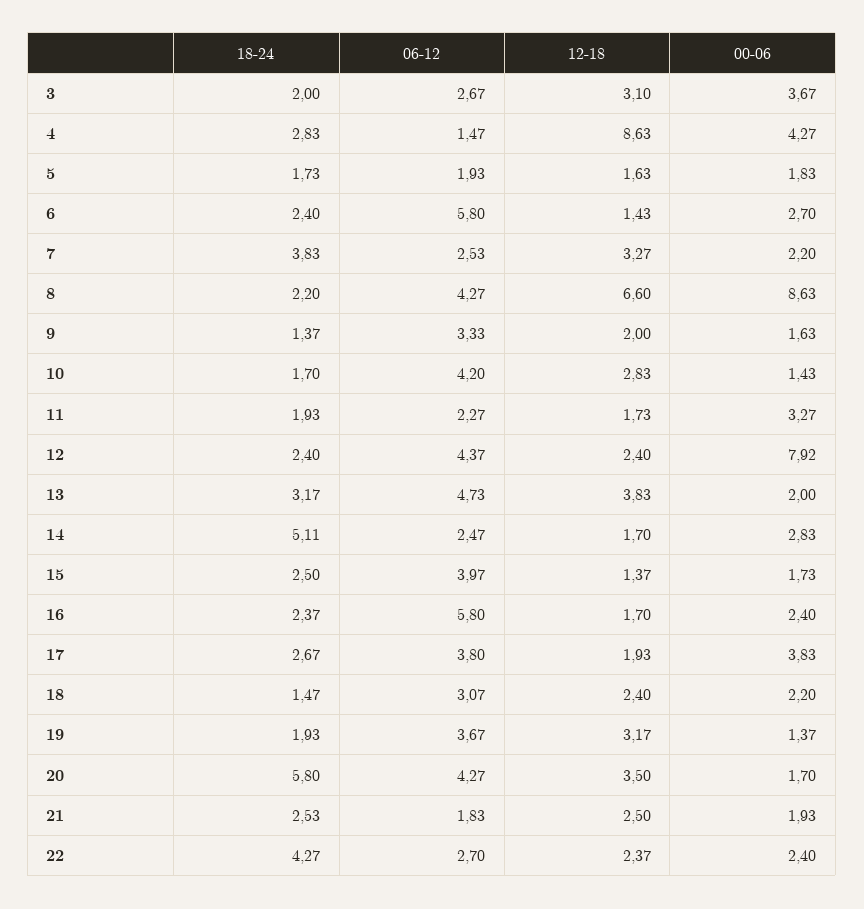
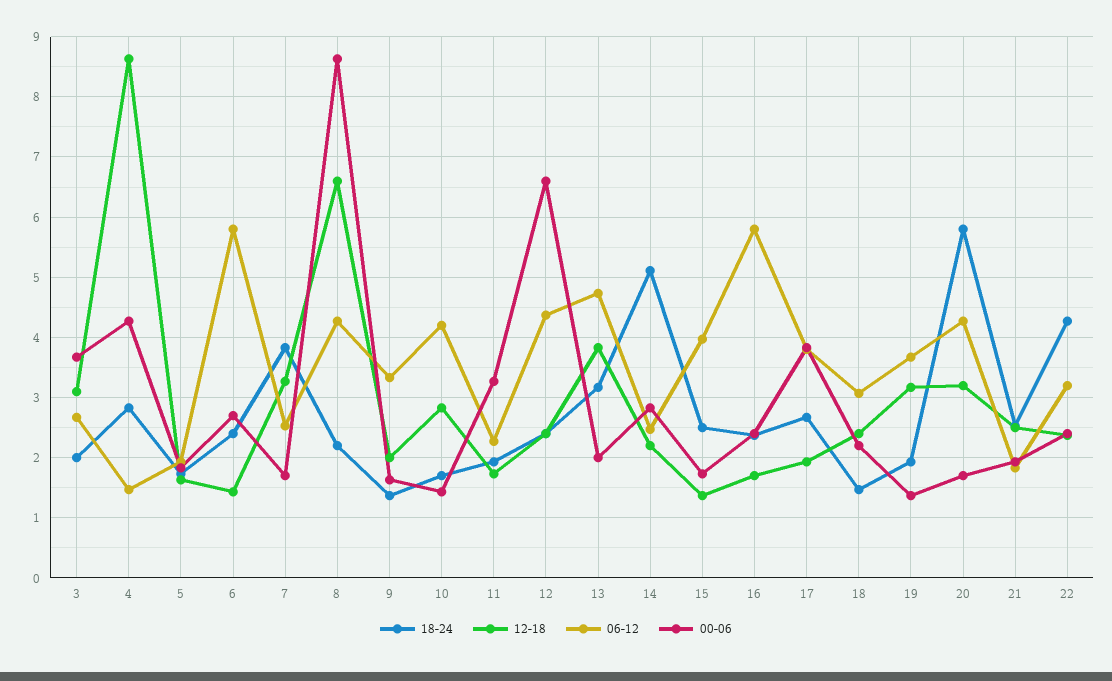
  {
    "18-24": {
      "3": 2,
      "4": 2.83,
      "5": 1.73,
      "6": 2.4,
      "7": 3.83,
      "8": 2.2,
      "9": 1.37,
      "10": 1.7,
      "11": 1.93,
      "12": 2.4,
      "13": 3.17,
      "14": 5.11,
      "15": 2.5,
      "16": 2.37,
      "17": 2.67,
      "18": 1.47,
      "19": 1.93,
      "20": 5.8,
      "21": 2.53,
      "22": 4.27
    },
    "06-12": {
      "3": 2.67,
      "4": 1.47,
      "5": 1.93,
      "6": 5.8,
      "7": 2.53,
      "8": 4.27,
      "9": 3.33,
      "10": 4.2,
      "11": 2.27,
      "12": 4.37,
      "13": 4.73,
      "14": 2.47,
      "15": 3.97,
      "16": 5.8,
      "17": 3.8,
      "18": 3.07,
      "19": 3.67,
      "20": 4.27,
      "21": 1.83,
-     "22": 2.7
+     "22": 3.2
    },
    "12-18": {
      "3": 3.1,
      "4": 8.63,
      "5": 1.63,
      "6": 1.43,
      "7": 3.27,
      "8": 6.6,
      "9": 2,
      "10": 2.83,
      "11": 1.73,
      "12": 2.4,
      "13": 3.83,
-     "14": 1.7,
+     "14": 2.2,
      "15": 1.37,
      "16": 1.7,
      "17": 1.93,
      "18": 2.4,
      "19": 3.17,
-     "20": 3.5,
+     "20": 3.2,
      "21": 2.5,
      "22": 2.37
    },
    "00-06": {
      "3": 3.67,
      "4": 4.27,
      "5": 1.83,
      "6": 2.7,
-     "7": 2.2,
+     "7": 1.7,
      "8": 8.63,
      "9": 1.63,
      "10": 1.43,
      "11": 3.27,
-     "12": 7.92,
+     "12": 6.6,
      "13": 2,
      "14": 2.83,
      "15": 1.73,
      "16": 2.4,
      "17": 3.83,
      "18": 2.2,
      "19": 1.37,
      "20": 1.7,
      "21": 1.93,
      "22": 2.4
    }
  }

